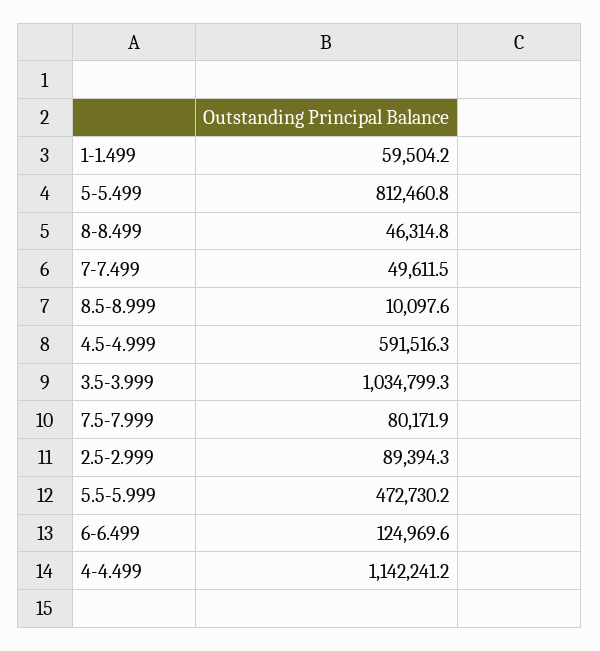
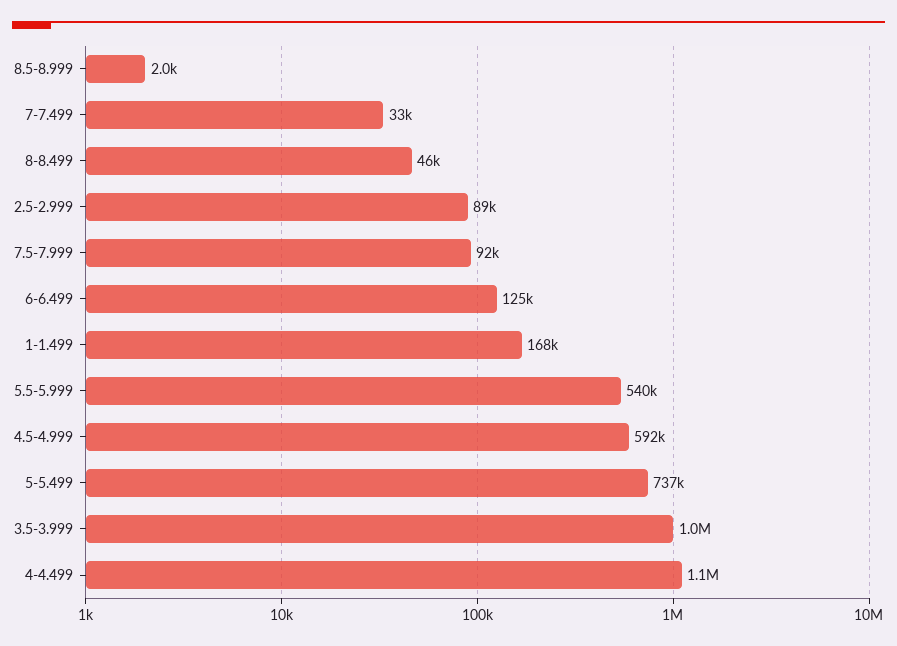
  {
-   "1-1.499": 59504.2,
+   "1-1.499": 168000,
-   "5-5.499": 812460.8,
+   "5-5.499": 737000,
    "8-8.499": 46314.8,
-   "7-7.499": 49611.5,
+   "7-7.499": 33000,
-   "8.5-8.999": 10097.6,
+   "8.5-8.999": 2000,
    "4.5-4.999": 591516.3,
    "3.5-3.999": 1034799.3,
-   "7.5-7.999": 80171.9,
+   "7.5-7.999": 92000,
    "2.5-2.999": 89394.3,
-   "5.5-5.999": 472730.2,
+   "5.5-5.999": 540000,
    "6-6.499": 124969.6,
    "4-4.499": 1142241.2
  }

